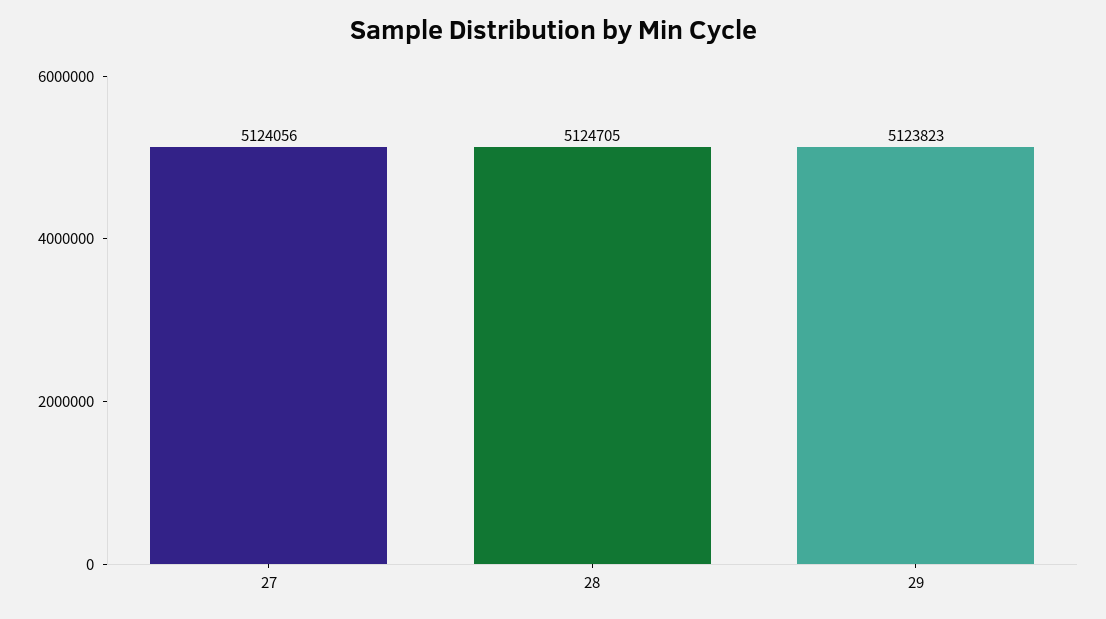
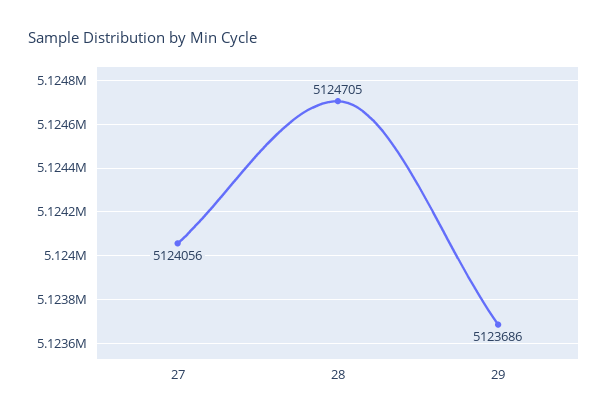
  {
    "27": 5124056,
    "28": 5124705,
-   "29": 5123823
+   "29": 5123686
  }

